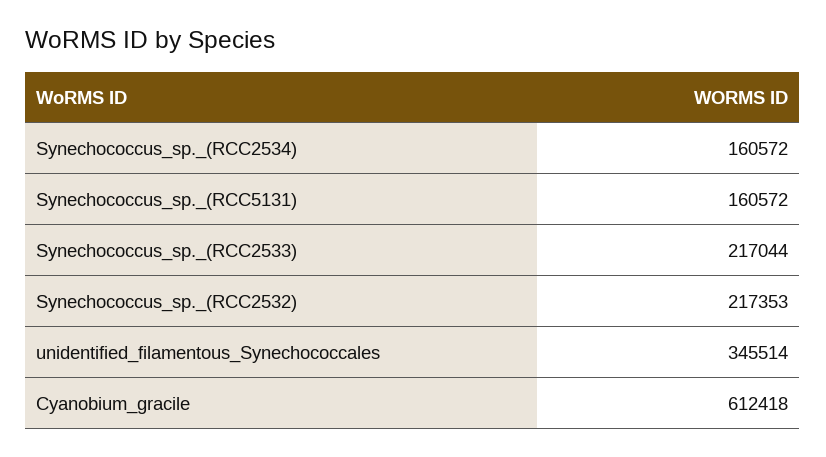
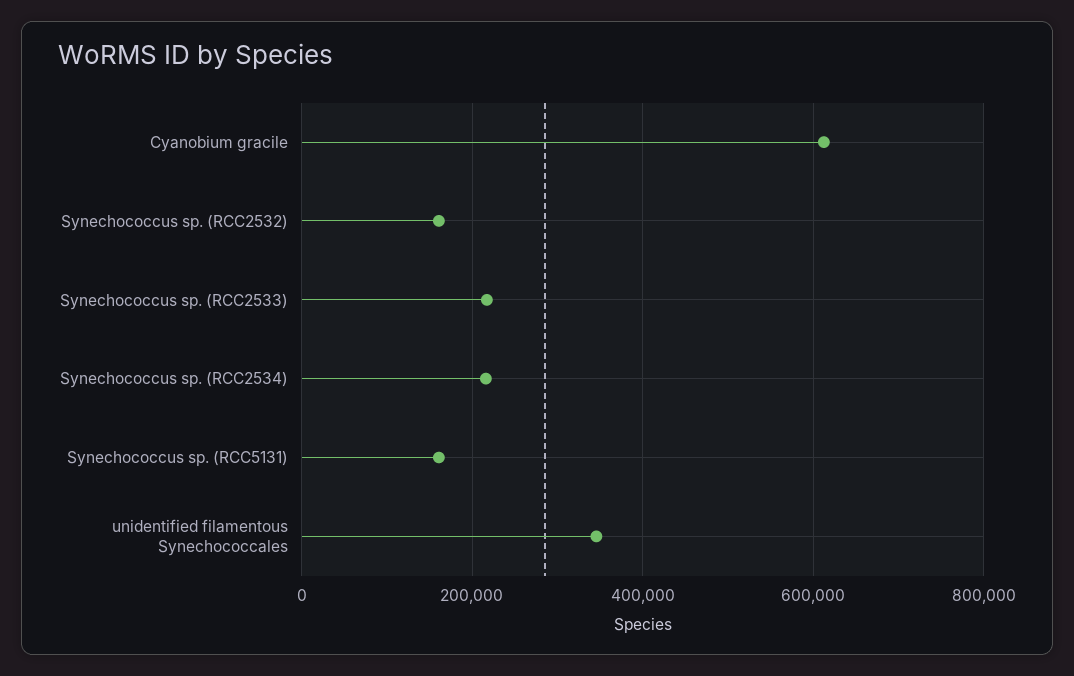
  {
-   "Synechococcus_sp._(RCC2534)": 160572,
+   "Synechococcus_sp._(RCC2534)": 220000,
    "Synechococcus_sp._(RCC5131)": 160572,
    "Synechococcus_sp._(RCC2533)": 217044,
-   "Synechococcus_sp._(RCC2532)": 217353,
+   "Synechococcus_sp._(RCC2532)": 160000,
    "unidentified_filamentous_Synechococcales": 345514,
    "Cyanobium_gracile": 612418
  }

